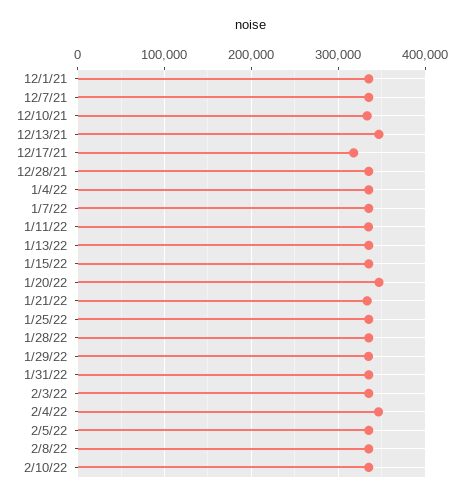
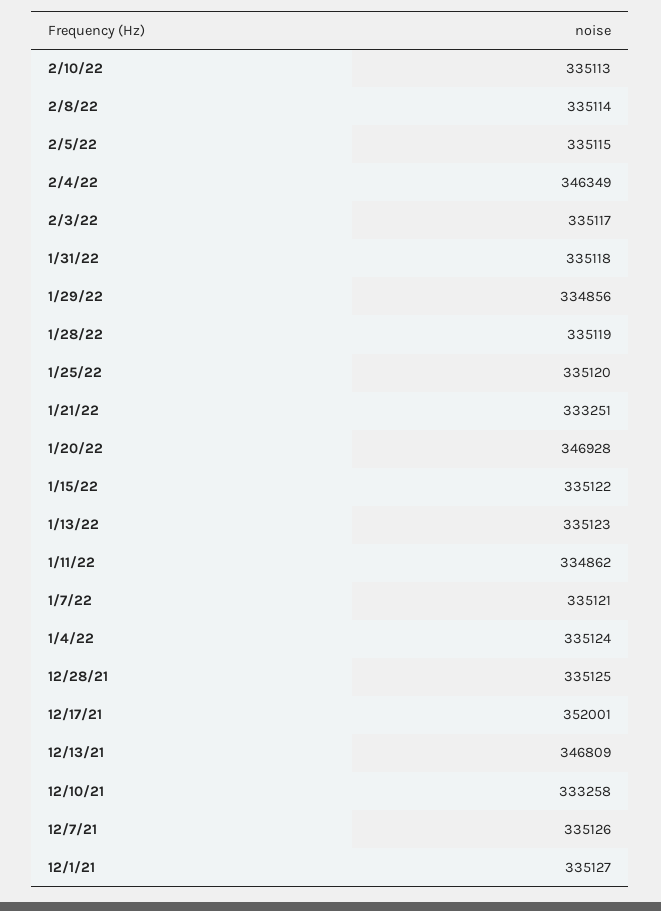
  {
    "12/1/21": 335127,
    "12/7/21": 335126,
    "12/10/21": 333258,
    "12/13/21": 346809,
-   "12/17/21": 320000,
+   "12/17/21": 352001,
    "12/28/21": 335125,
    "1/4/22": 335124,
    "1/7/22": 335121,
    "1/11/22": 334862,
    "1/13/22": 335123,
    "1/15/22": 335122,
    "1/20/22": 346928,
    "1/21/22": 333251,
    "1/25/22": 335120,
    "1/28/22": 335119,
    "1/29/22": 334856,
    "1/31/22": 335118,
    "2/3/22": 335117,
    "2/4/22": 346349,
    "2/5/22": 335115,
    "2/8/22": 335114,
    "2/10/22": 335113
  }

